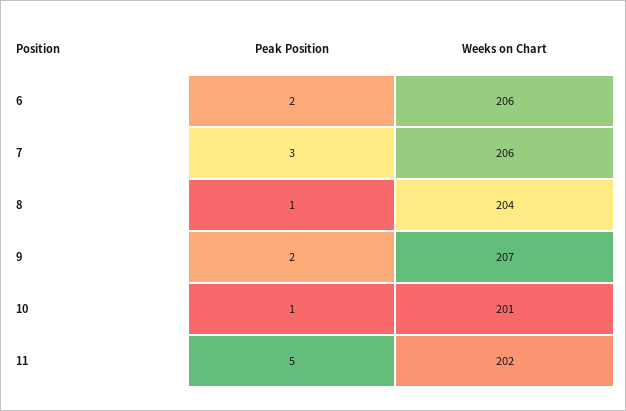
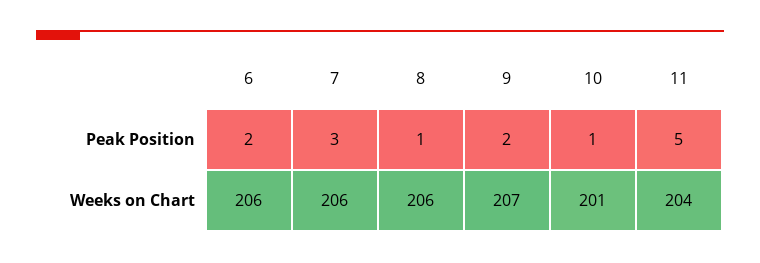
  {
    "Peak Position": {
      "6": 2,
      "7": 3,
      "8": 1,
      "9": 2,
      "10": 1,
      "11": 5
    },
    "Weeks on Chart": {
      "6": 206,
      "7": 206,
-     "8": 204,
+     "8": 206,
      "9": 207,
      "10": 201,
-     "11": 202
+     "11": 204
    }
  }

